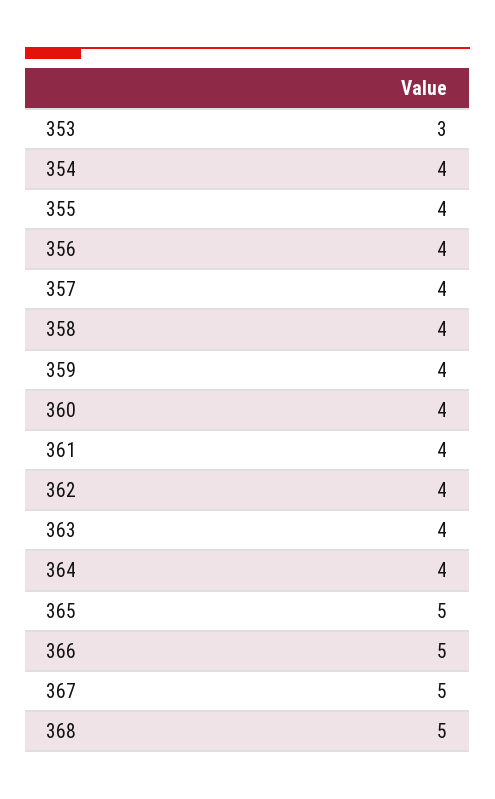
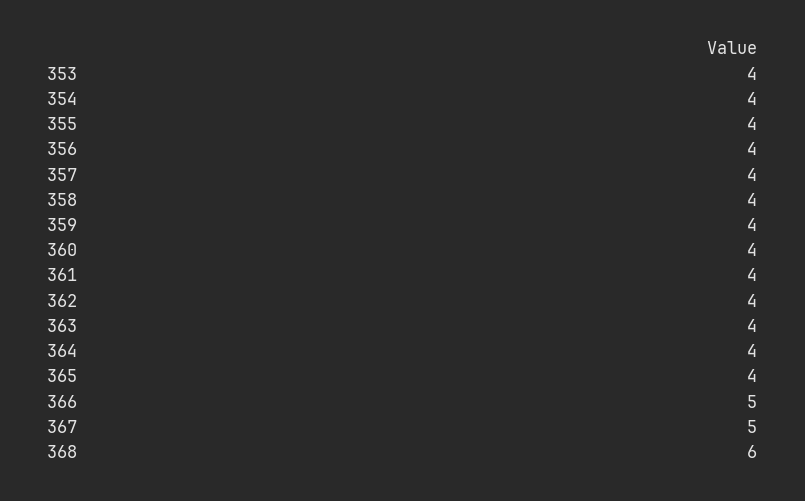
  {
-   "353": 3,
+   "353": 4,
    "354": 4,
    "355": 4,
    "356": 4,
    "357": 4,
    "358": 4,
    "359": 4,
    "360": 4,
    "361": 4,
    "362": 4,
    "363": 4,
    "364": 4,
-   "365": 5,
+   "365": 4,
    "366": 5,
    "367": 5,
-   "368": 5
+   "368": 6
  }

